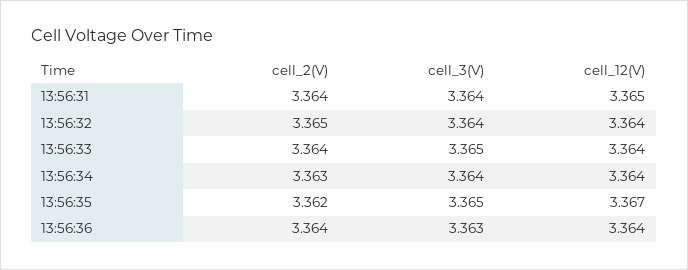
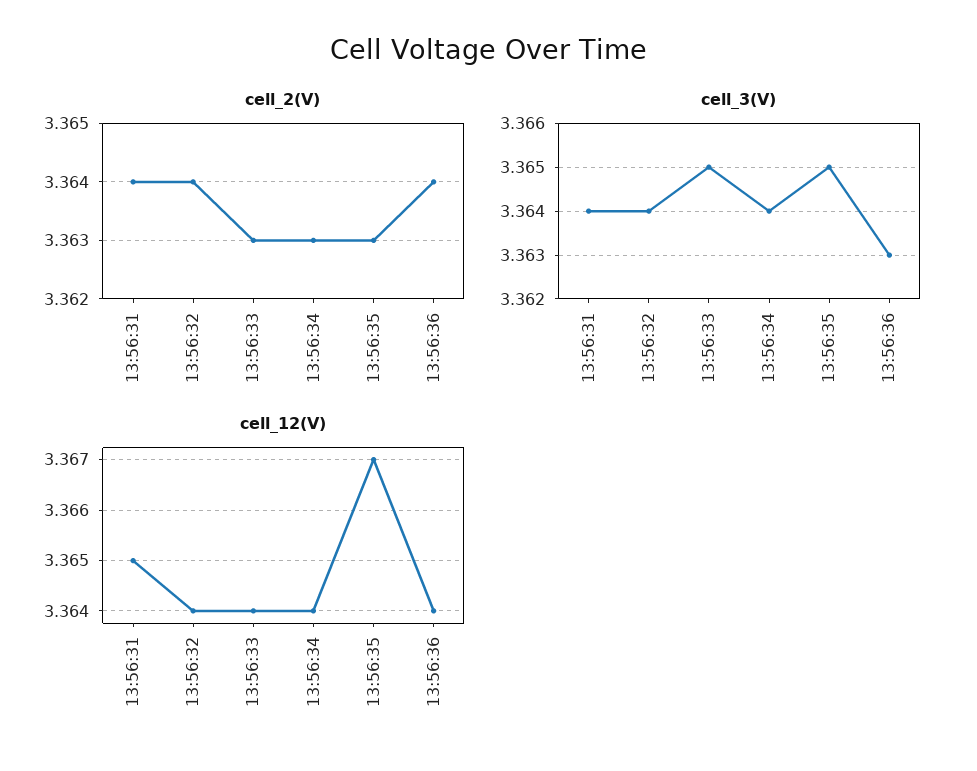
  {
    "cell_2(V)": {
      "13:56:31": 3.364,
-     "13:56:32": 3.365,
+     "13:56:32": 3.364,
-     "13:56:33": 3.364,
+     "13:56:33": 3.363,
      "13:56:34": 3.363,
-     "13:56:35": 3.362,
+     "13:56:35": 3.363,
      "13:56:36": 3.364
    },
    "cell_3(V)": {
      "13:56:31": 3.364,
      "13:56:32": 3.364,
      "13:56:33": 3.365,
      "13:56:34": 3.364,
      "13:56:35": 3.365,
      "13:56:36": 3.363
    },
    "cell_12(V)": {
      "13:56:31": 3.365,
      "13:56:32": 3.364,
      "13:56:33": 3.364,
      "13:56:34": 3.364,
      "13:56:35": 3.367,
      "13:56:36": 3.364
    }
  }

